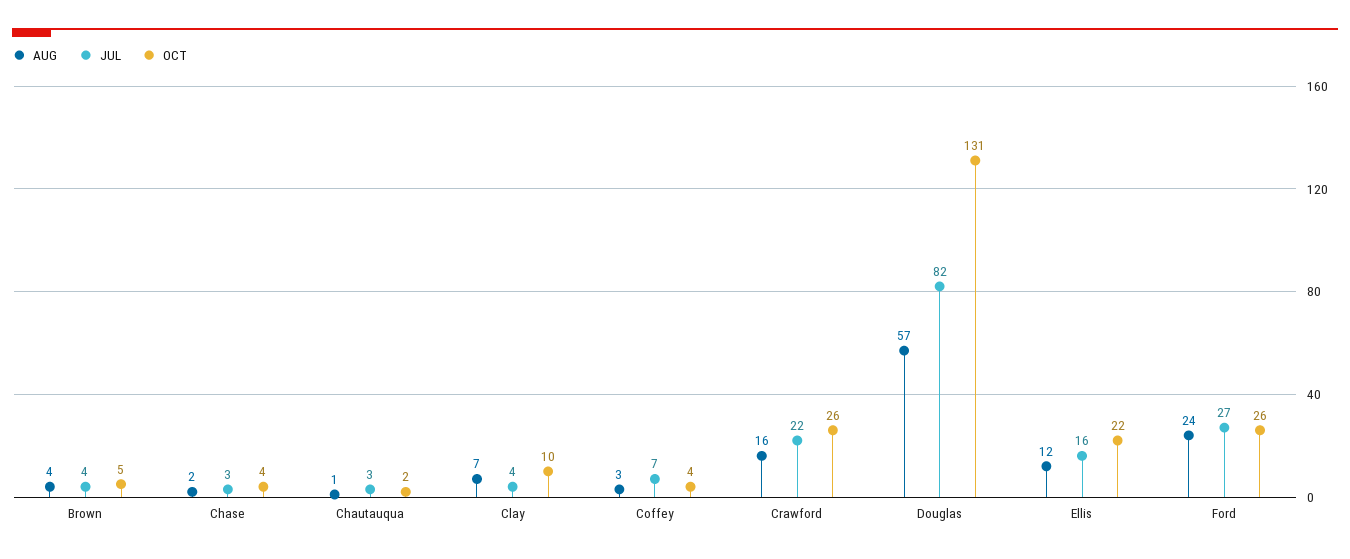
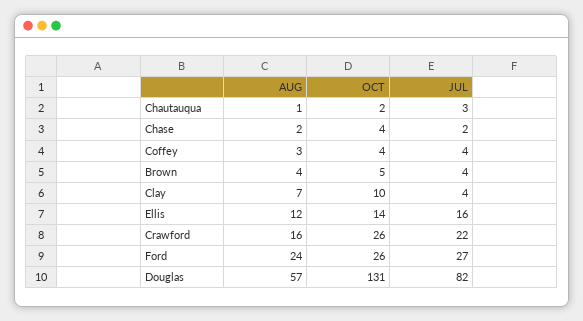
  {
    "AUG": {
      "Brown": 4,
      "Chase": 2,
      "Chautauqua": 1,
      "Clay": 7,
      "Coffey": 3,
      "Crawford": 16,
      "Douglas": 57,
      "Ellis": 12,
      "Ford": 24
    },
    "JUL": {
      "Brown": 4,
-     "Chase": 3,
+     "Chase": 2,
      "Chautauqua": 3,
      "Clay": 4,
-     "Coffey": 7,
+     "Coffey": 4,
      "Crawford": 22,
      "Douglas": 82,
      "Ellis": 16,
      "Ford": 27
    },
    "OCT": {
      "Brown": 5,
      "Chase": 4,
      "Chautauqua": 2,
      "Clay": 10,
      "Coffey": 4,
      "Crawford": 26,
      "Douglas": 131,
-     "Ellis": 22,
+     "Ellis": 14,
      "Ford": 26
    }
  }

